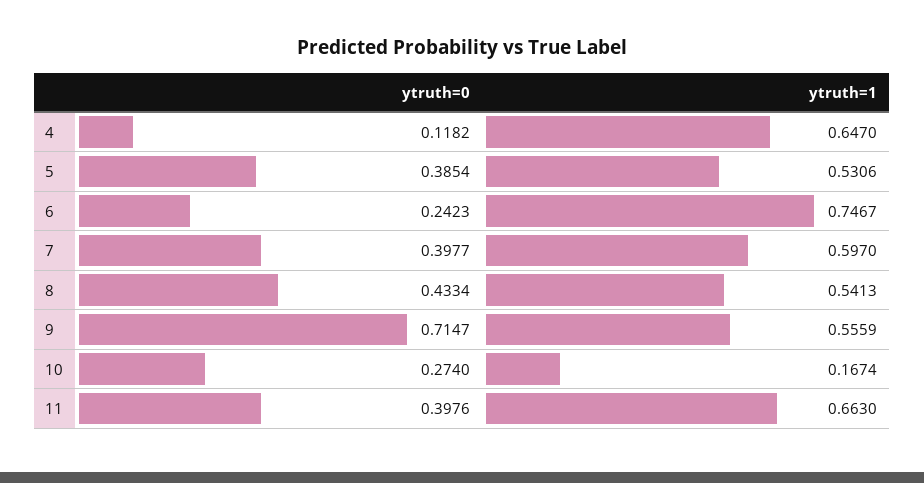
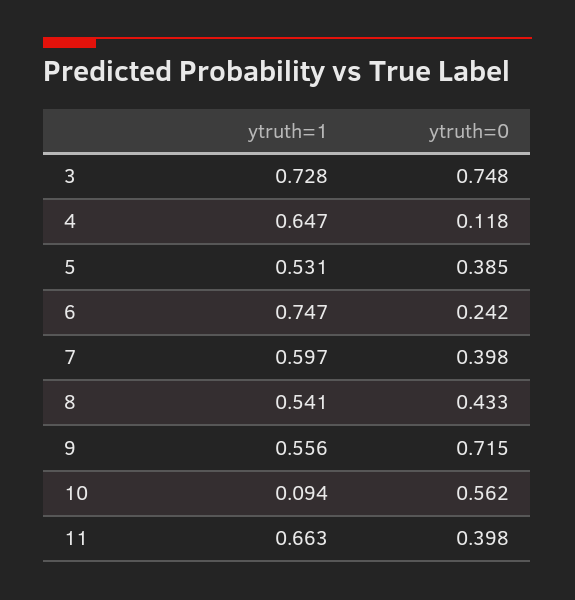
  {
    "ytruth=0": {
      "4": 0.1182,
      "5": 0.3854,
      "6": 0.2423,
      "7": 0.3977,
      "8": 0.4334,
      "9": 0.7147,
-     "10": 0.274,
+     "10": 0.562,
-     "11": 0.3976
+     "11": 0.3976,
+     "3": 0.748
    },
    "ytruth=1": {
      "4": 0.647,
      "5": 0.5306,
      "6": 0.7467,
      "7": 0.597,
      "8": 0.5413,
      "9": 0.5559,
-     "10": 0.1674,
+     "10": 0.094,
-     "11": 0.663
+     "11": 0.663,
+     "3": 0.728
    }
  }

